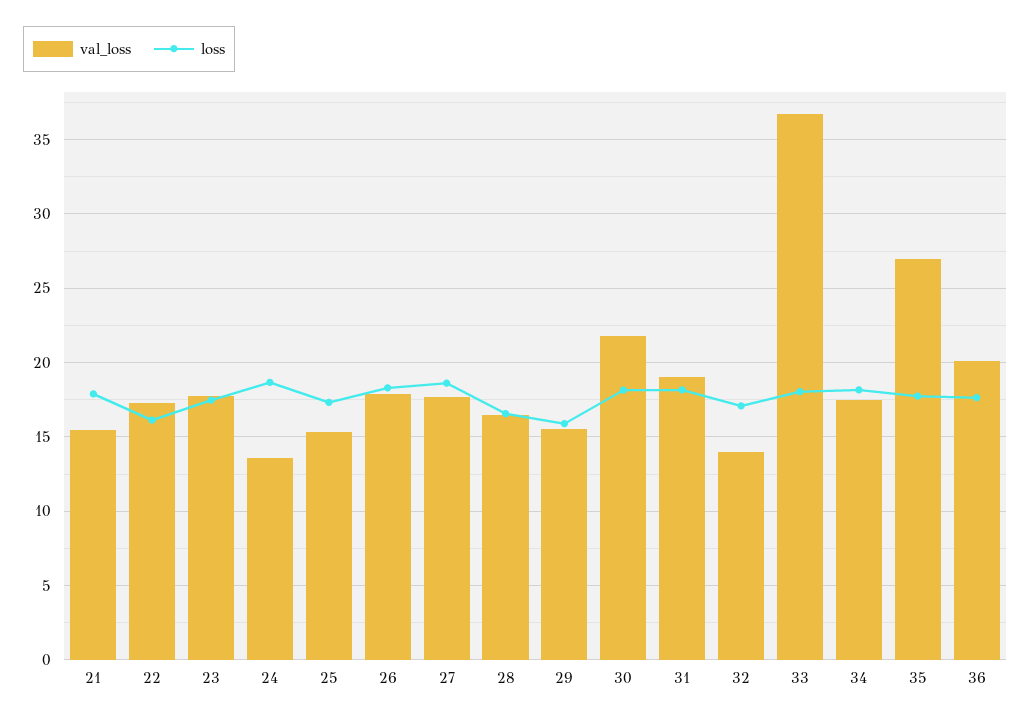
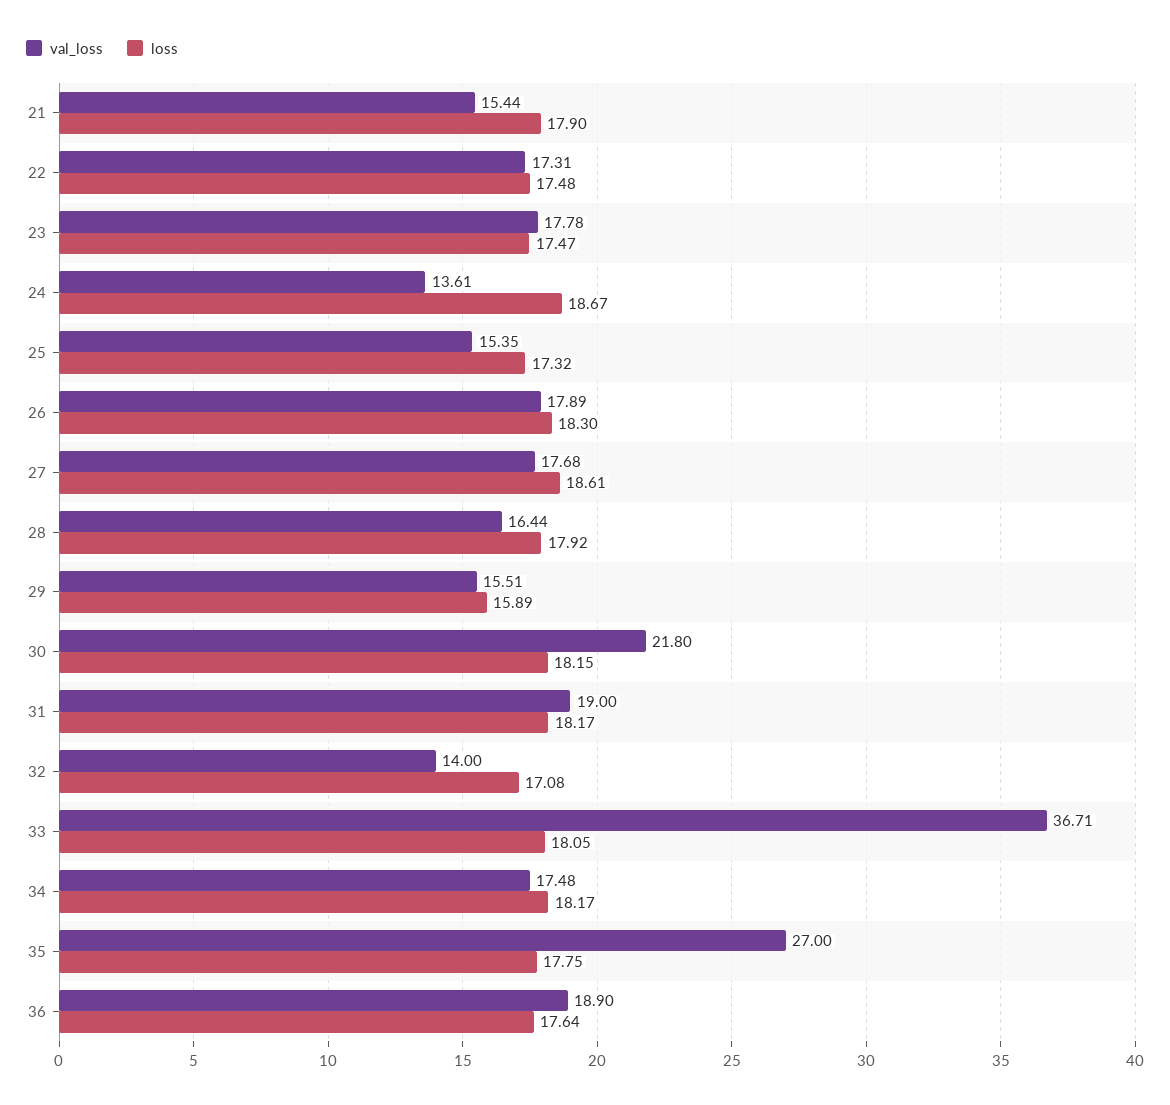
  {
    "val_loss": {
      "21": 15.44,
      "22": 17.31,
      "23": 17.78,
      "24": 13.61,
      "25": 15.35,
      "26": 17.89,
      "27": 17.68,
      "28": 16.44,
      "29": 15.51,
      "30": 21.8,
      "31": 19,
      "32": 14,
      "33": 36.71,
      "34": 17.48,
      "35": 27,
-     "36": 20
+     "36": 18.9
    },
    "loss": {
      "21": 17.9,
-     "22": 16,
+     "22": 17.48,
      "23": 17.47,
      "24": 18.67,
      "25": 17.32,
      "26": 18.3,
      "27": 18.61,
-     "28": 16.5,
+     "28": 17.92,
      "29": 15.89,
      "30": 18.15,
      "31": 18.17,
      "32": 17.08,
      "33": 18.05,
      "34": 18.17,
      "35": 17.75,
      "36": 17.64
    }
  }

